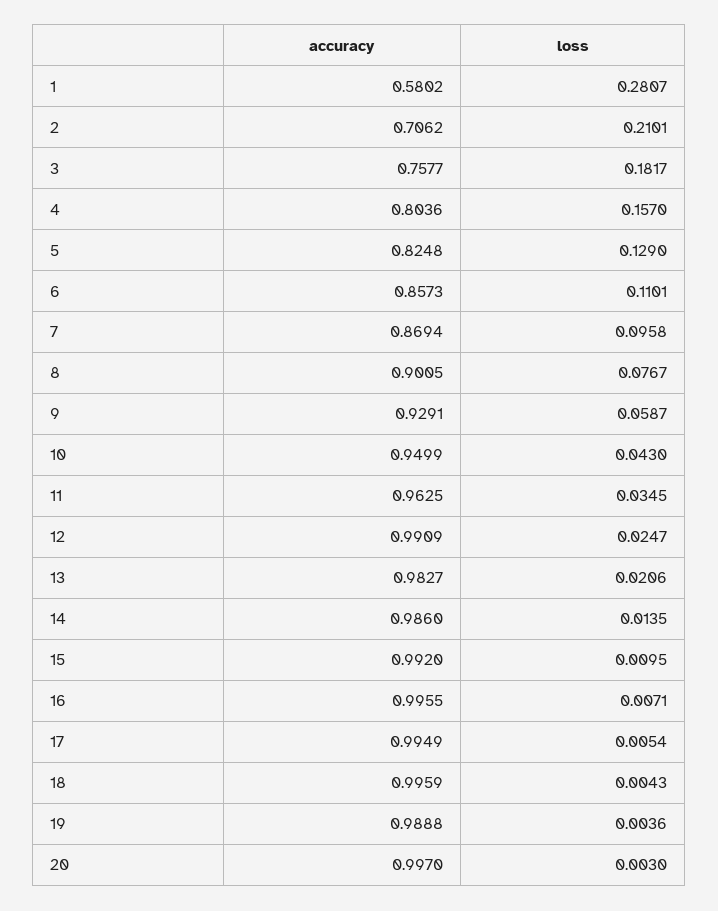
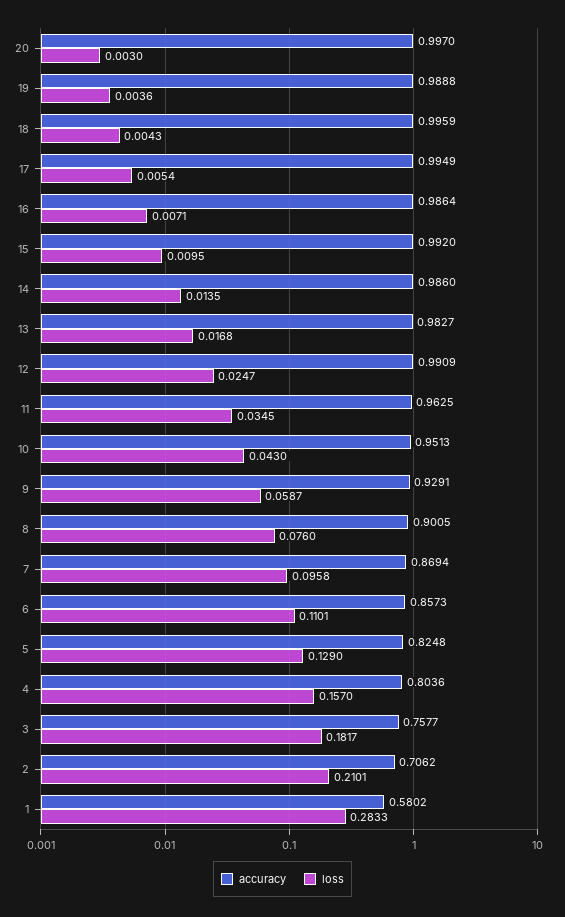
  {
    "accuracy": {
      "1": 0.5802,
      "2": 0.7062,
      "3": 0.7577,
      "4": 0.8036,
      "5": 0.8248,
      "6": 0.8573,
      "7": 0.8694,
      "8": 0.9005,
      "9": 0.9291,
-     "10": 0.9499,
+     "10": 0.9513,
      "11": 0.9625,
      "12": 0.9909,
      "13": 0.9827,
      "14": 0.986,
      "15": 0.992,
-     "16": 0.9955,
+     "16": 0.9864,
      "17": 0.9949,
      "18": 0.9959,
      "19": 0.9888,
      "20": 0.997
    },
    "loss": {
-     "1": 0.2807,
+     "1": 0.2833,
      "2": 0.2101,
      "3": 0.1817,
      "4": 0.157,
      "5": 0.129,
      "6": 0.1101,
      "7": 0.0958,
-     "8": 0.0767,
+     "8": 0.076,
      "9": 0.0587,
      "10": 0.043,
      "11": 0.0345,
      "12": 0.0247,
-     "13": 0.0206,
+     "13": 0.0168,
      "14": 0.0135,
      "15": 0.0095,
      "16": 0.0071,
      "17": 0.0054,
      "18": 0.0043,
      "19": 0.0036,
      "20": 0.003
    }
  }

